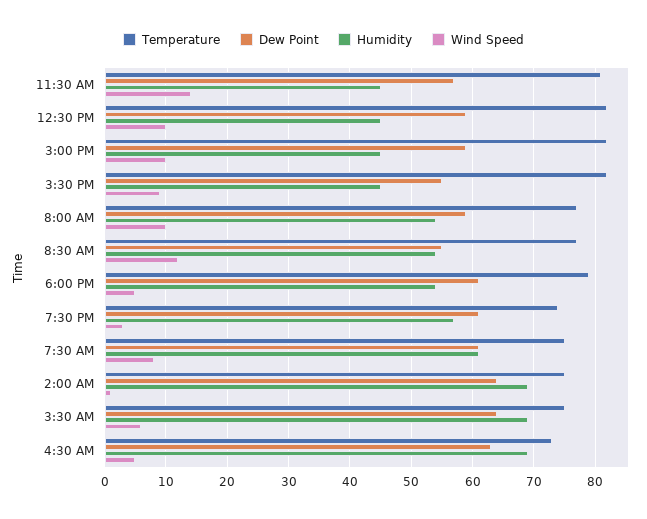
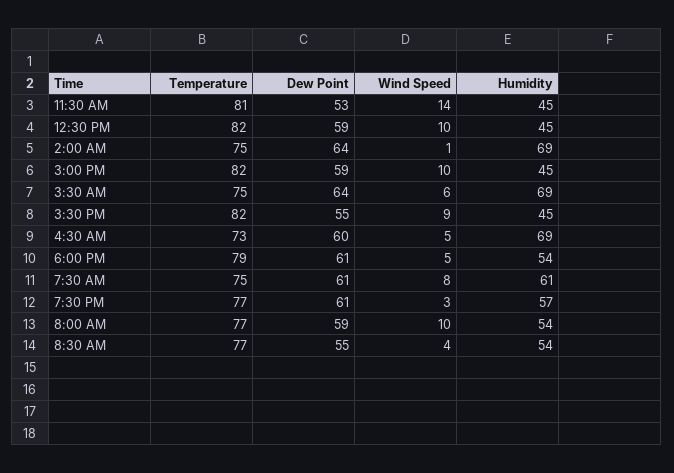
  {
    "Temperature": {
      "11:30 AM": 81,
      "12:30 PM": 82,
      "3:00 PM": 82,
      "3:30 PM": 82,
      "8:00 AM": 77,
      "8:30 AM": 77,
      "6:00 PM": 79,
-     "7:30 PM": 74,
+     "7:30 PM": 77,
      "7:30 AM": 75,
      "2:00 AM": 75,
      "3:30 AM": 75,
      "4:30 AM": 73
    },
    "Dew Point": {
-     "11:30 AM": 57,
+     "11:30 AM": 53,
      "12:30 PM": 59,
      "3:00 PM": 59,
      "3:30 PM": 55,
      "8:00 AM": 59,
      "8:30 AM": 55,
      "6:00 PM": 61,
      "7:30 PM": 61,
      "7:30 AM": 61,
      "2:00 AM": 64,
      "3:30 AM": 64,
-     "4:30 AM": 63
+     "4:30 AM": 60
    },
    "Humidity": {
      "11:30 AM": 45,
      "12:30 PM": 45,
      "3:00 PM": 45,
      "3:30 PM": 45,
      "8:00 AM": 54,
      "8:30 AM": 54,
      "6:00 PM": 54,
      "7:30 PM": 57,
      "7:30 AM": 61,
      "2:00 AM": 69,
      "3:30 AM": 69,
      "4:30 AM": 69
    },
    "Wind Speed": {
      "11:30 AM": 14,
      "12:30 PM": 10,
      "3:00 PM": 10,
      "3:30 PM": 9,
      "8:00 AM": 10,
-     "8:30 AM": 12,
+     "8:30 AM": 4,
      "6:00 PM": 5,
      "7:30 PM": 3,
      "7:30 AM": 8,
      "2:00 AM": 1,
      "3:30 AM": 6,
      "4:30 AM": 5
    }
  }

